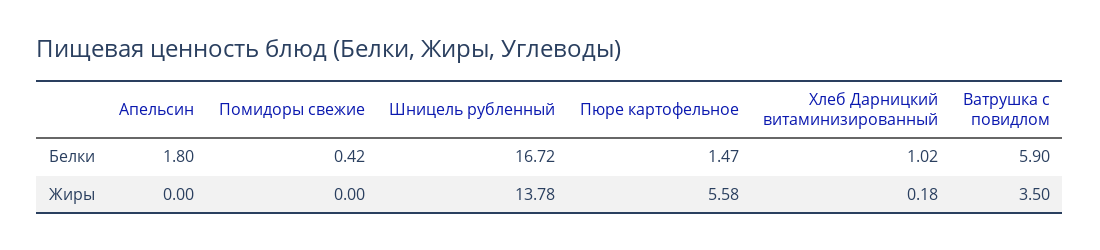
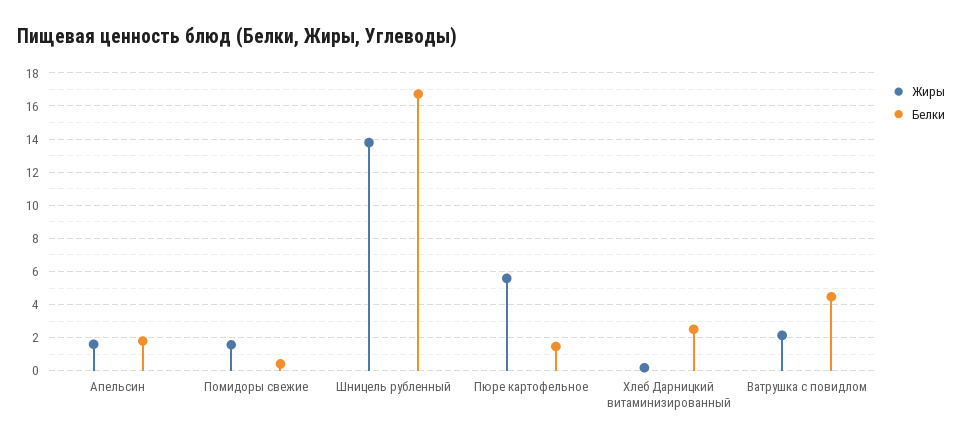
  {
    "Белки": {
      "Апельсин": 1.8,
      "Помидоры свежие": 0.42,
      "Шницель рубленный": 16.72,
      "Пюре картофельное": 1.47,
-     "Хлеб Дарницкий витаминизированный": 1.02,
+     "Хлеб Дарницкий витаминизированный": 2.5,
-     "Ватрушка с повидлом": 5.9
+     "Ватрушка с повидлом": 4.5
    },
    "Жиры": {
-     "Апельсин": 0,
+     "Апельсин": 1.5,
-     "Помидоры свежие": 0,
+     "Помидоры свежие": 1.5,
      "Шницель рубленный": 13.78,
      "Пюре картофельное": 5.58,
      "Хлеб Дарницкий витаминизированный": 0.18,
-     "Ватрушка с повидлом": 3.5
+     "Ватрушка с повидлом": 2
    }
  }

